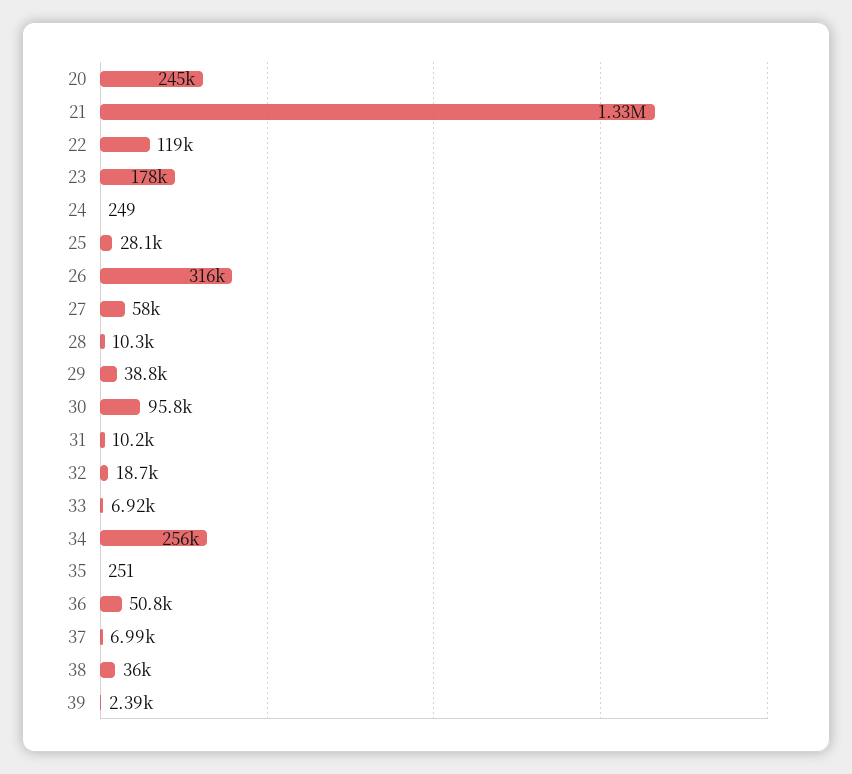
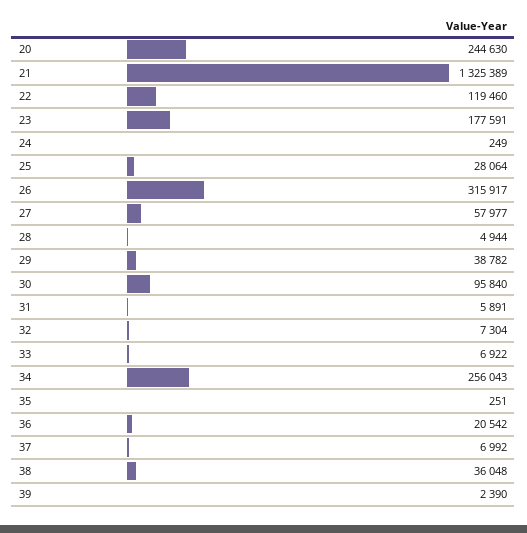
  {
    "20": 244630,
    "21": 1325389,
    "22": 119460,
    "23": 177591,
    "24": 249,
    "25": 28064,
    "26": 315917,
    "27": 57977,
-   "28": 10300,
+   "28": 4944,
    "29": 38782,
    "30": 95840,
-   "31": 10200,
+   "31": 5891,
-   "32": 18700,
+   "32": 7304,
    "33": 6922,
    "34": 256043,
    "35": 251,
-   "36": 50800,
+   "36": 20542,
    "37": 6992,
    "38": 36048,
    "39": 2390
  }

